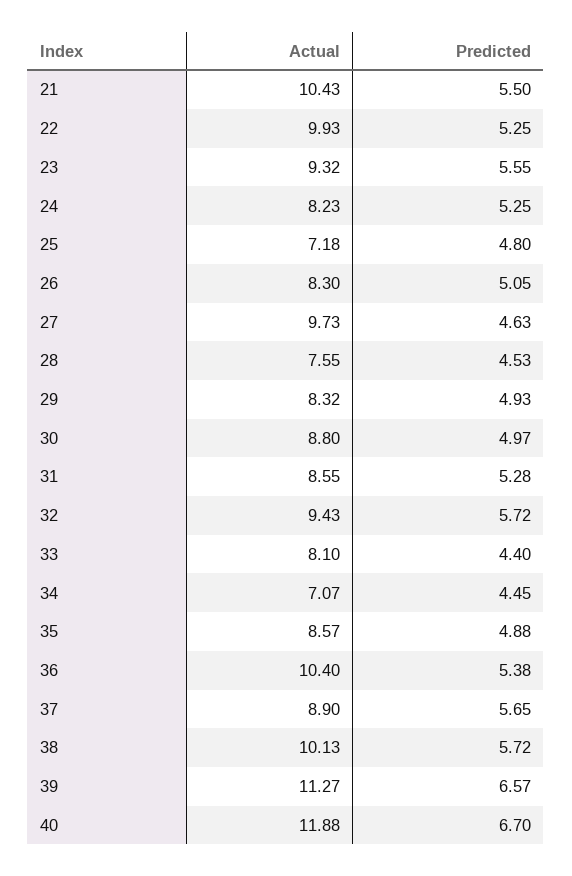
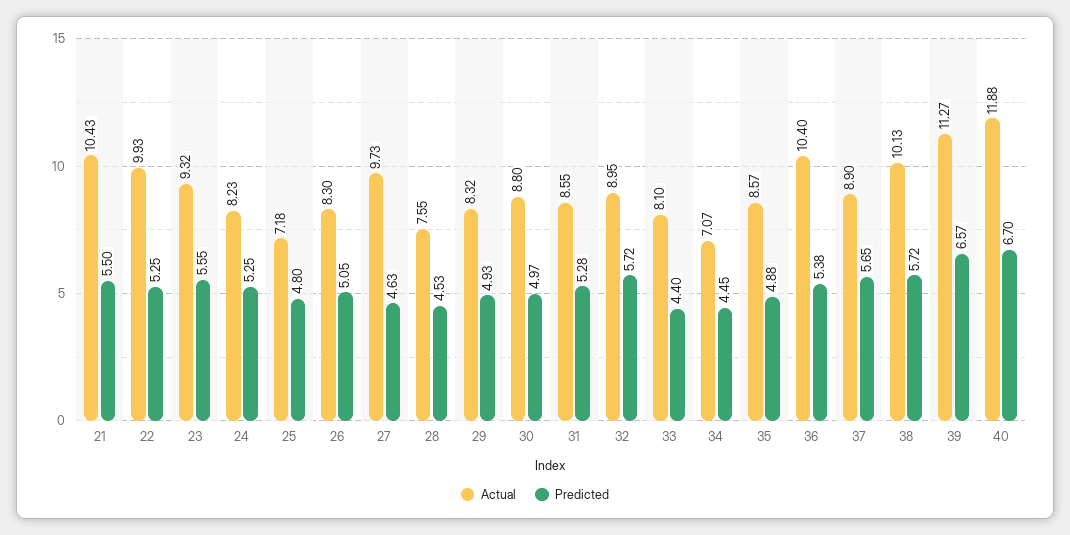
  {
    "Actual": {
      "21": 10.43,
      "22": 9.93,
      "23": 9.32,
      "24": 8.23,
      "25": 7.18,
      "26": 8.3,
      "27": 9.73,
      "28": 7.55,
      "29": 8.32,
      "30": 8.8,
      "31": 8.55,
-     "32": 9.43,
+     "32": 8.95,
      "33": 8.1,
      "34": 7.07,
      "35": 8.57,
      "36": 10.4,
      "37": 8.9,
      "38": 10.13,
      "39": 11.27,
      "40": 11.88
    },
    "Predicted": {
      "21": 5.5,
      "22": 5.25,
      "23": 5.55,
      "24": 5.25,
      "25": 4.8,
      "26": 5.05,
      "27": 4.63,
      "28": 4.53,
      "29": 4.93,
      "30": 4.97,
      "31": 5.28,
      "32": 5.72,
      "33": 4.4,
      "34": 4.45,
      "35": 4.88,
      "36": 5.38,
      "37": 5.65,
      "38": 5.72,
      "39": 6.57,
      "40": 6.7
    }
  }

